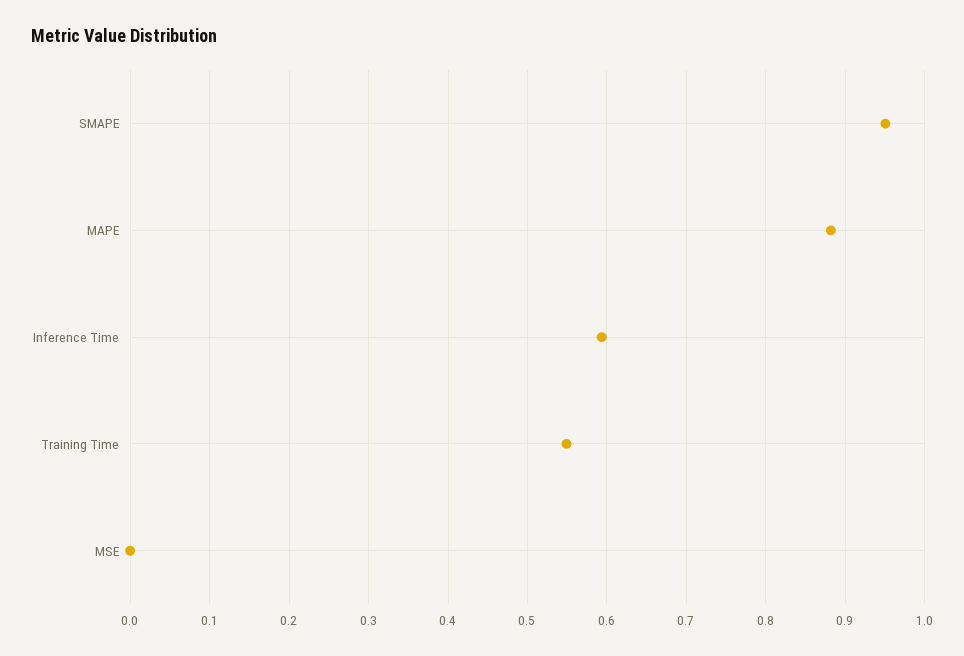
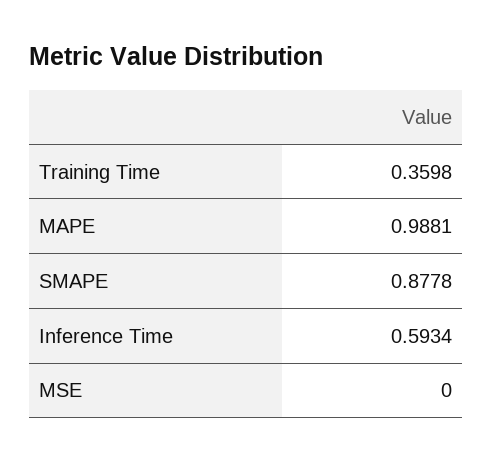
  {
-   "SMAPE": 0.95,
+   "SMAPE": 0.8778,
-   "MAPE": 0.88,
+   "MAPE": 0.9881,
    "Inference Time": 0.5934,
-   "Training Time": 0.55,
+   "Training Time": 0.3598,
    "MSE": 0
  }

